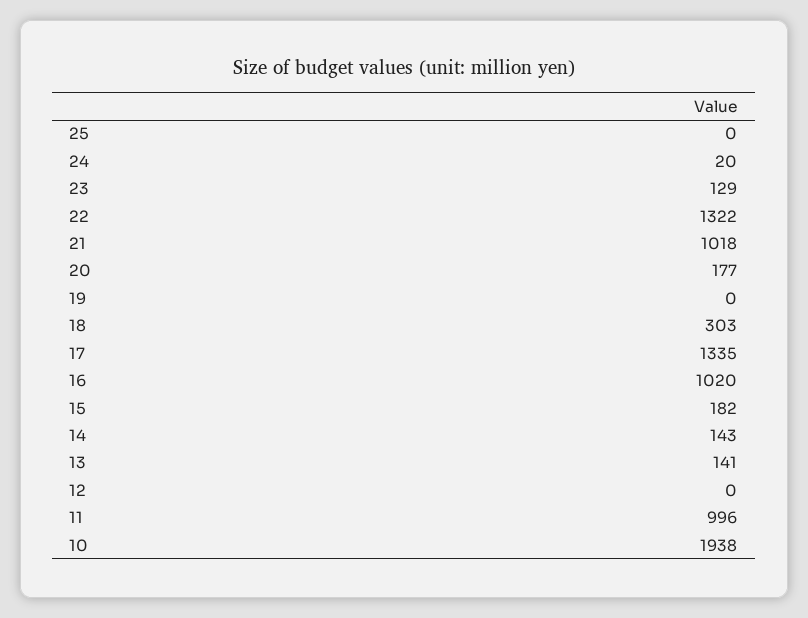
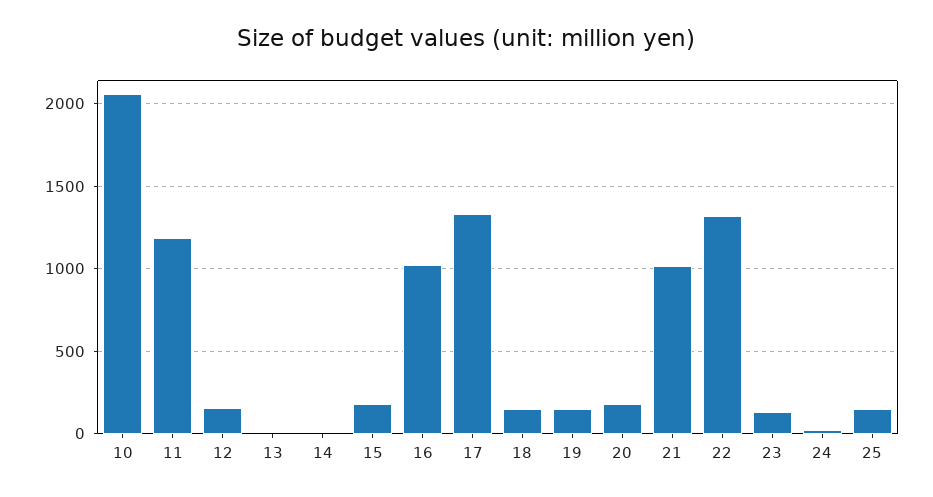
  {
-   "25": 0,
+   "25": 150,
    "24": 20,
    "23": 129,
    "22": 1322,
    "21": 1018,
    "20": 177,
-   "19": 0,
+   "19": 150,
-   "18": 303,
+   "18": 150,
    "17": 1335,
    "16": 1020,
    "15": 182,
-   "14": 143,
+   "14": 0,
-   "13": 141,
+   "13": 0,
-   "12": 0,
+   "12": 150,
-   "11": 996,
+   "11": 1200,
-   "10": 1938
+   "10": 2050
  }

